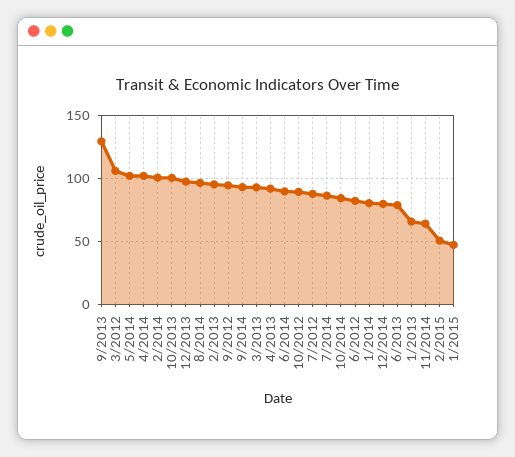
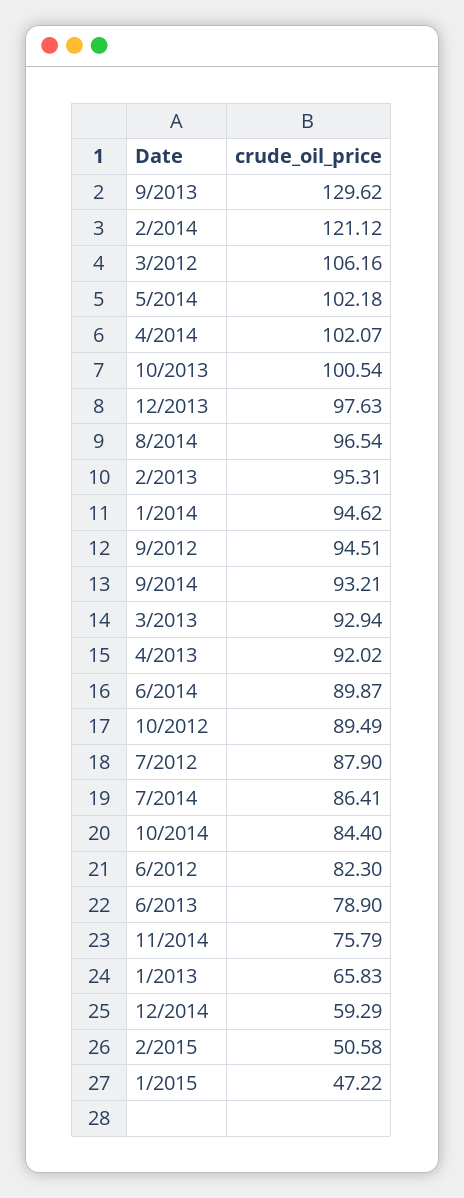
  {
    "9/2013": 129.62,
    "3/2012": 106.16,
    "5/2014": 102.18,
    "4/2014": 102.07,
-   "2/2014": 100,
+   "2/2014": 121.12,
    "10/2013": 100.54,
    "12/2013": 97.63,
    "8/2014": 96.54,
    "2/2013": 95.31,
    "9/2012": 94.51,
    "9/2014": 93.21,
    "3/2013": 92.94,
    "4/2013": 92.02,
    "6/2014": 89.87,
    "10/2012": 89.49,
    "7/2012": 87.9,
    "7/2014": 86.41,
    "10/2014": 84.4,
    "6/2012": 82.3,
-   "1/2014": 80,
+   "1/2014": 94.62,
-   "12/2014": 80,
+   "12/2014": 59.29,
    "6/2013": 78.9,
    "1/2013": 65.83,
-   "11/2014": 65,
+   "11/2014": 75.79,
    "2/2015": 50.58,
    "1/2015": 47.22
  }

